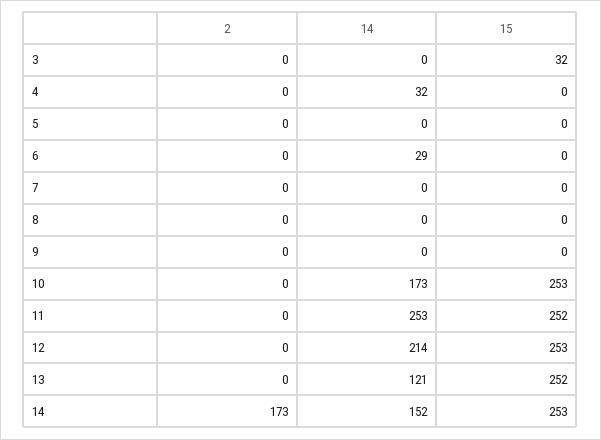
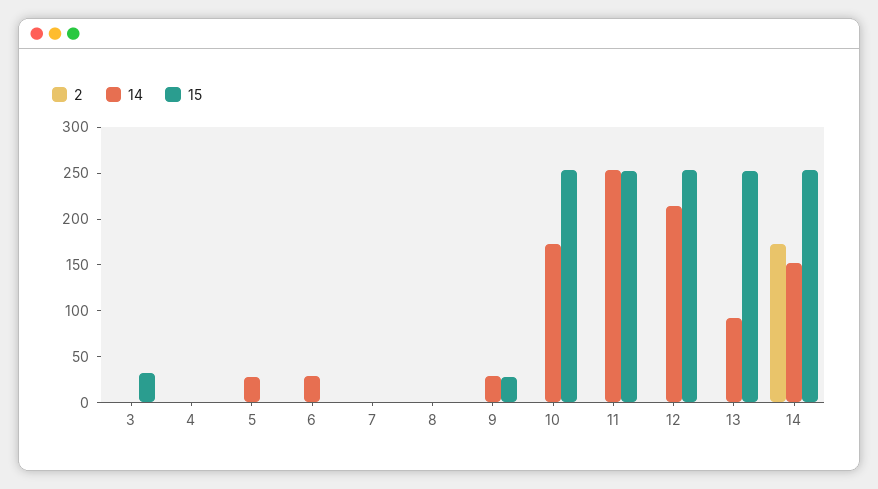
  {
    "2": {
      "3": 0,
      "4": 0,
      "5": 0,
      "6": 0,
      "7": 0,
      "8": 0,
      "9": 0,
      "10": 0,
      "11": 0,
      "12": 0,
      "13": 0,
      "14": 173
    },
    "14": {
      "3": 0,
-     "4": 32,
+     "4": 0,
-     "5": 0,
+     "5": 30,
      "6": 29,
      "7": 0,
      "8": 0,
-     "9": 0,
+     "9": 30,
      "10": 173,
      "11": 253,
      "12": 214,
-     "13": 121,
+     "13": 90,
      "14": 152
    },
    "15": {
      "3": 32,
      "4": 0,
      "5": 0,
      "6": 0,
      "7": 0,
      "8": 0,
-     "9": 0,
+     "9": 30,
      "10": 253,
      "11": 252,
      "12": 253,
      "13": 252,
      "14": 253
    }
  }

